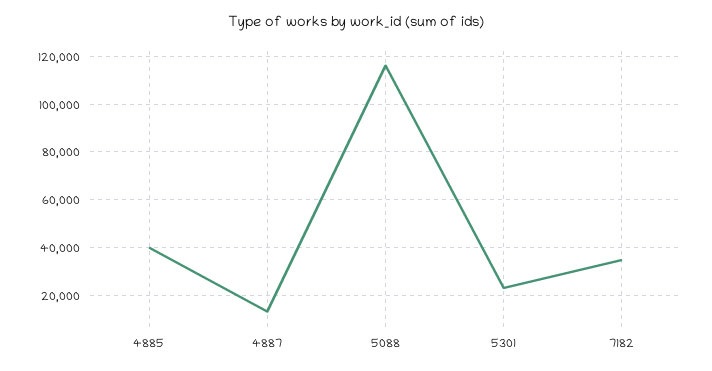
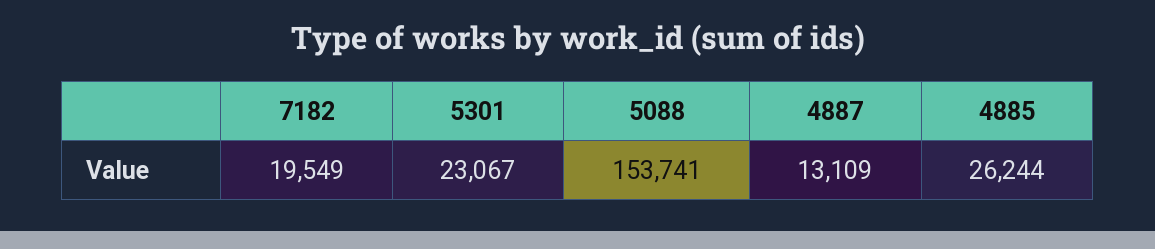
  {
-   "4885": 40000,
+   "4885": 26244,
    "4887": 13109,
-   "5088": 115000,
+   "5088": 153741,
    "5301": 23067,
-   "7182": 35000
+   "7182": 19549
  }

